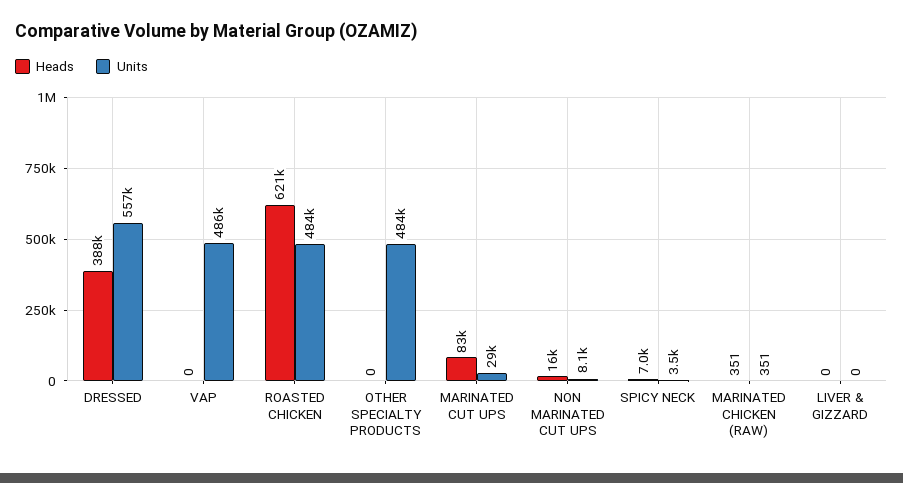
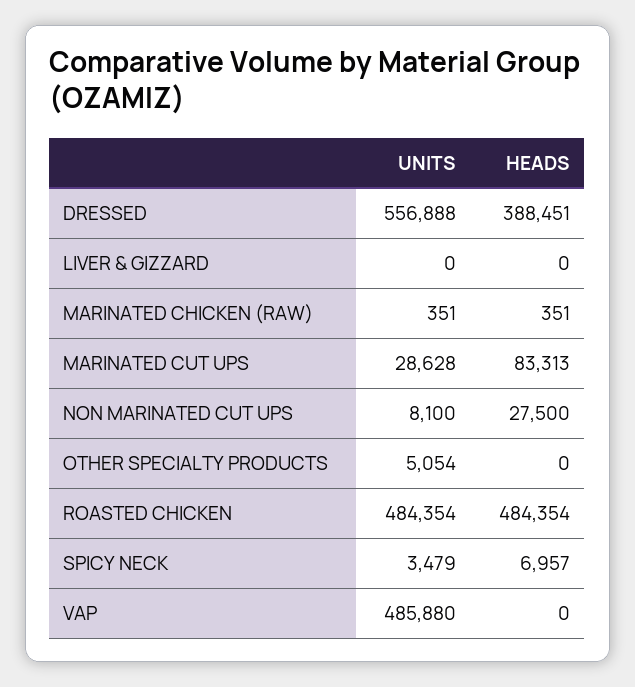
  {
    "Heads": {
      "DRESSED": 388451,
      "VAP": 0,
-     "ROASTED CHICKEN": 621000,
+     "ROASTED CHICKEN": 484354,
      "OTHER SPECIALTY PRODUCTS": 0,
      "MARINATED CUT UPS": 83313,
-     "NON MARINATED CUT UPS": 16000,
+     "NON MARINATED CUT UPS": 27500,
      "SPICY NECK": 6957,
      "MARINATED CHICKEN (RAW)": 351,
      "LIVER & GIZZARD": 0
    },
    "Units": {
      "DRESSED": 556888,
      "VAP": 485880,
      "ROASTED CHICKEN": 484354,
-     "OTHER SPECIALTY PRODUCTS": 484000,
+     "OTHER SPECIALTY PRODUCTS": 5054,
      "MARINATED CUT UPS": 28628,
      "NON MARINATED CUT UPS": 8100,
      "SPICY NECK": 3479,
      "MARINATED CHICKEN (RAW)": 351,
      "LIVER & GIZZARD": 0
    }
  }

